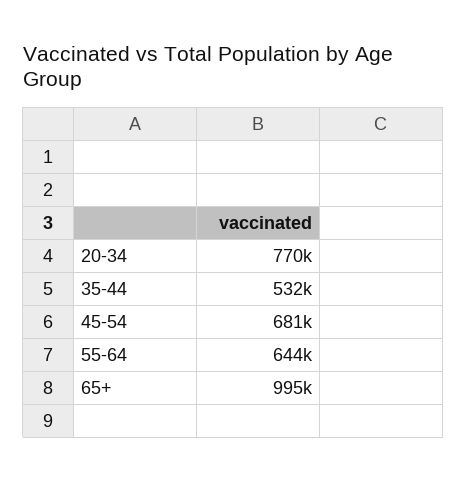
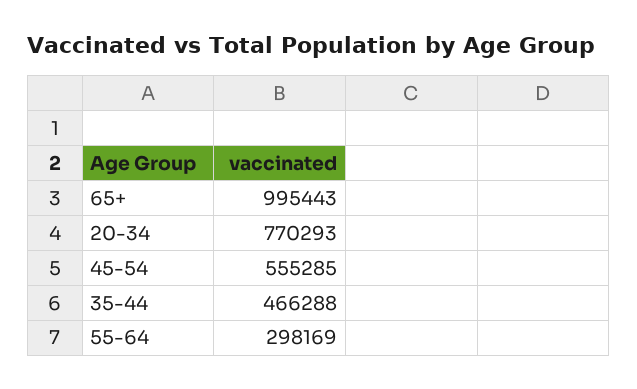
  {
    "20-34": 770293,
-   "35-44": 532000,
+   "35-44": 466288,
-   "45-54": 681000,
+   "45-54": 555285,
-   "55-64": 644000,
+   "55-64": 298169,
    "65+": 995443
  }

